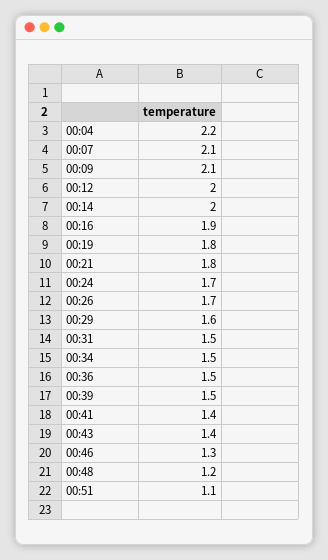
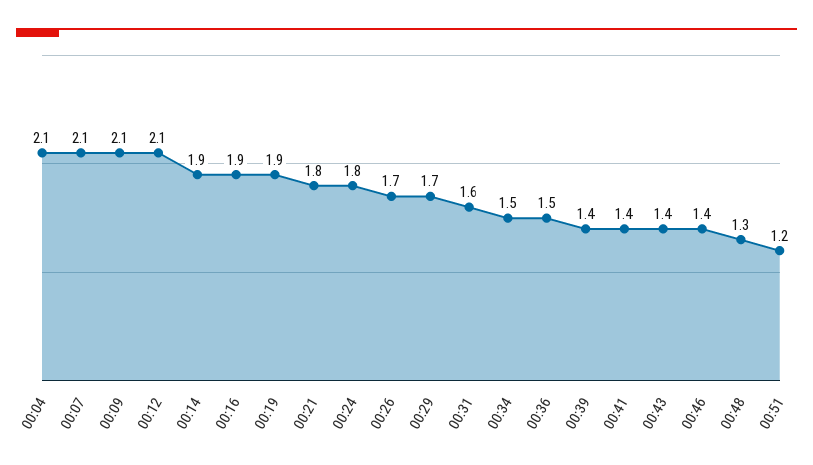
  {
-   "00:04": 2.2,
+   "00:04": 2.1,
    "00:07": 2.1,
    "00:09": 2.1,
-   "00:12": 2,
+   "00:12": 2.1,
-   "00:14": 2,
+   "00:14": 1.9,
    "00:16": 1.9,
-   "00:19": 1.8,
+   "00:19": 1.9,
    "00:21": 1.8,
-   "00:24": 1.7,
+   "00:24": 1.8,
    "00:26": 1.7,
-   "00:29": 1.6,
+   "00:29": 1.7,
-   "00:31": 1.5,
+   "00:31": 1.6,
    "00:34": 1.5,
    "00:36": 1.5,
-   "00:39": 1.5,
+   "00:39": 1.4,
    "00:41": 1.4,
    "00:43": 1.4,
-   "00:46": 1.3,
+   "00:46": 1.4,
-   "00:48": 1.2,
+   "00:48": 1.3,
-   "00:51": 1.1
+   "00:51": 1.2
  }

